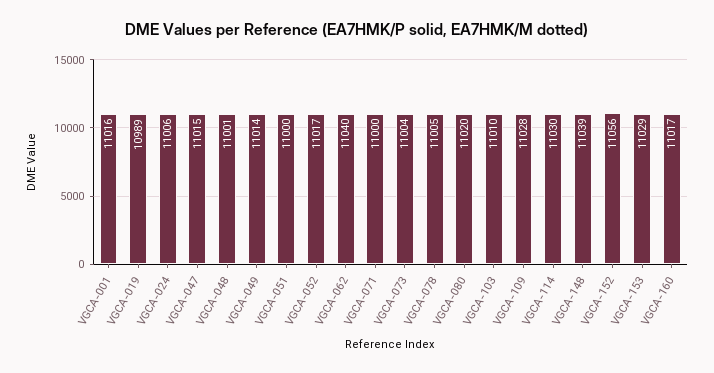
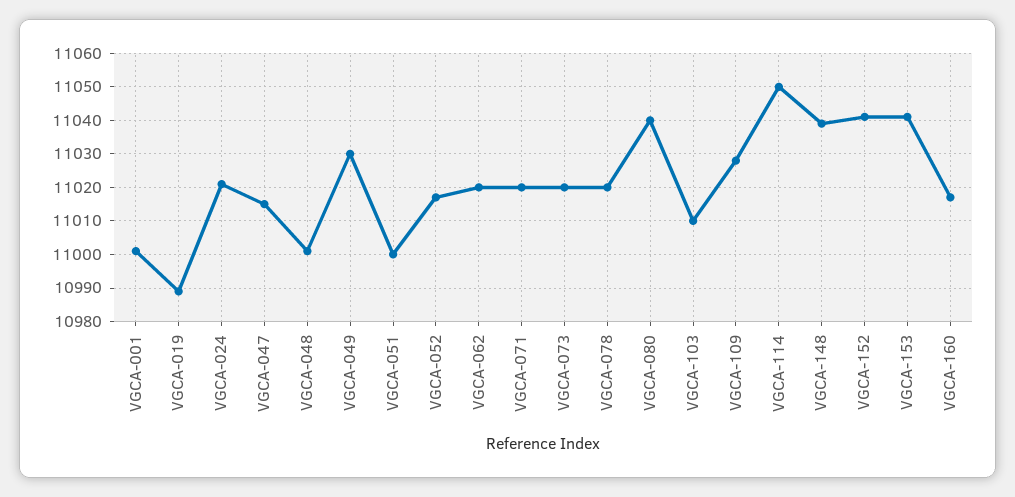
  {
-   "VGCA-001": 11016,
+   "VGCA-001": 11000,
    "VGCA-019": 10989,
-   "VGCA-024": 11006,
+   "VGCA-024": 11020,
    "VGCA-047": 11015,
    "VGCA-048": 11001,
-   "VGCA-049": 11014,
+   "VGCA-049": 11030,
    "VGCA-051": 11000,
    "VGCA-052": 11017,
-   "VGCA-062": 11040,
+   "VGCA-062": 11020,
-   "VGCA-071": 11000,
+   "VGCA-071": 11020,
-   "VGCA-073": 11004,
+   "VGCA-073": 11020,
-   "VGCA-078": 11005,
+   "VGCA-078": 11020,
-   "VGCA-080": 11020,
+   "VGCA-080": 11040,
    "VGCA-103": 11010,
    "VGCA-109": 11028,
-   "VGCA-114": 11030,
+   "VGCA-114": 11050,
    "VGCA-148": 11039,
-   "VGCA-152": 11056,
+   "VGCA-152": 11040,
-   "VGCA-153": 11029,
+   "VGCA-153": 11040,
    "VGCA-160": 11017
  }

